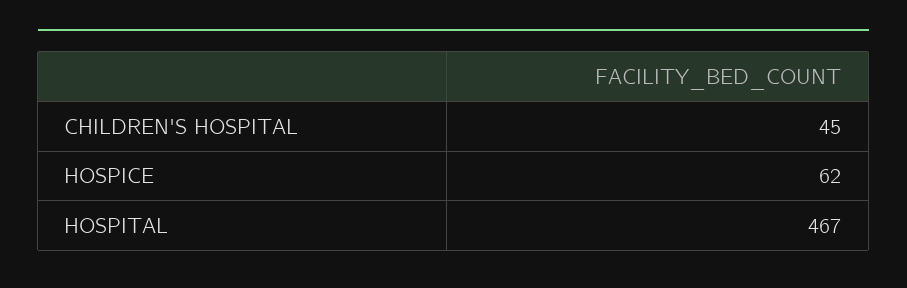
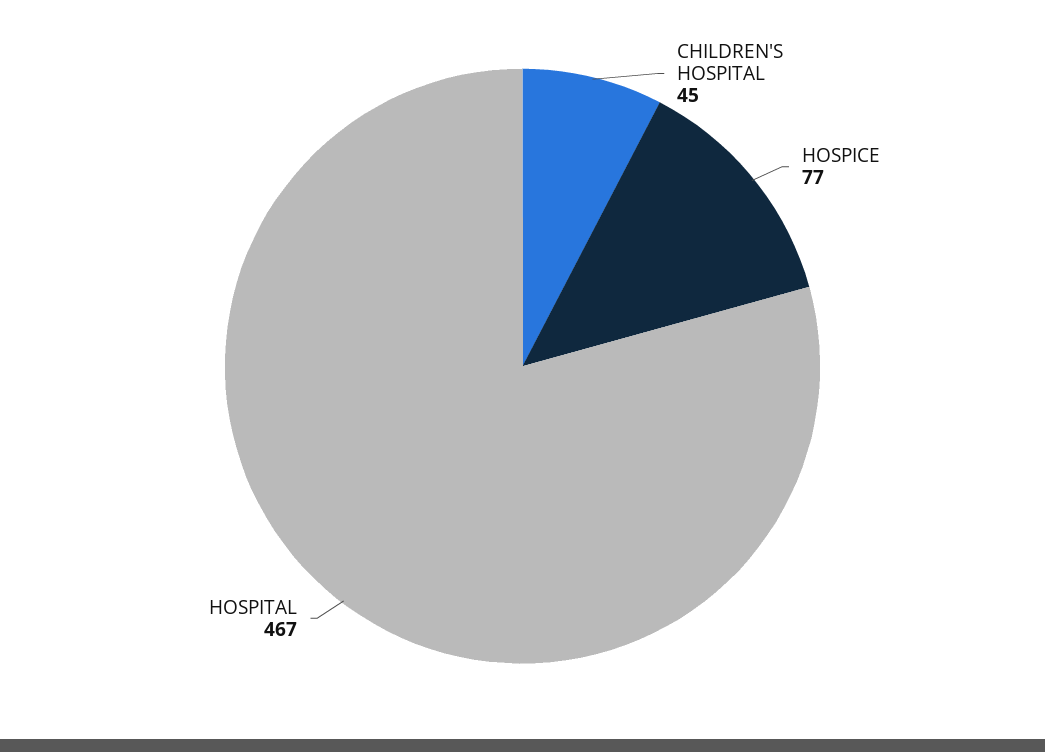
  {
    "CHILDREN'S HOSPITAL": 45,
-   "HOSPICE": 62,
+   "HOSPICE": 77,
    "HOSPITAL": 467
  }

